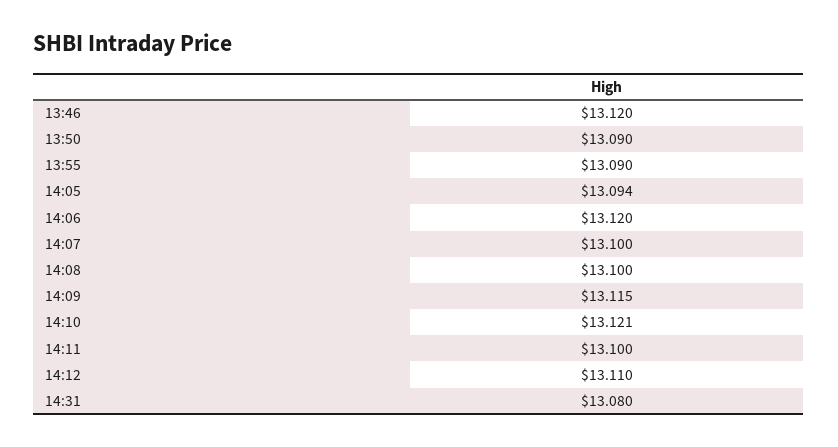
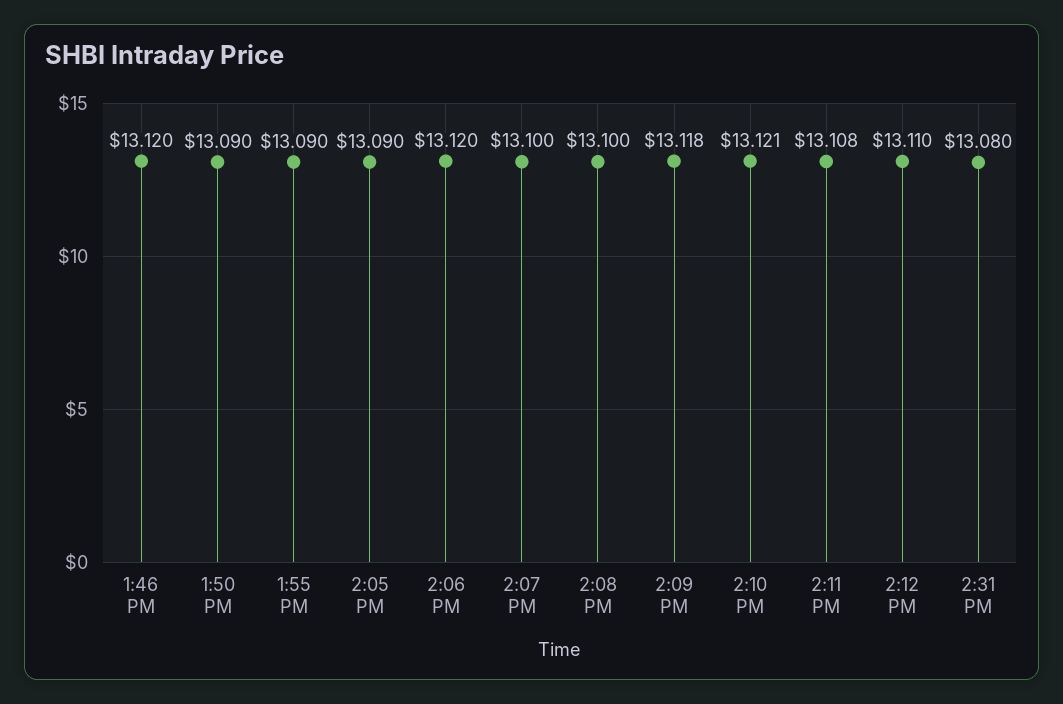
  {
    "13:46": 13.12,
    "13:50": 13.09,
    "13:55": 13.09,
-   "14:05": 13.094,
+   "14:05": 13.09,
    "14:06": 13.12,
    "14:07": 13.1,
    "14:08": 13.1,
-   "14:09": 13.115,
+   "14:09": 13.118,
    "14:10": 13.121,
-   "14:11": 13.1,
+   "14:11": 13.108,
    "14:12": 13.11,
    "14:31": 13.08
  }

